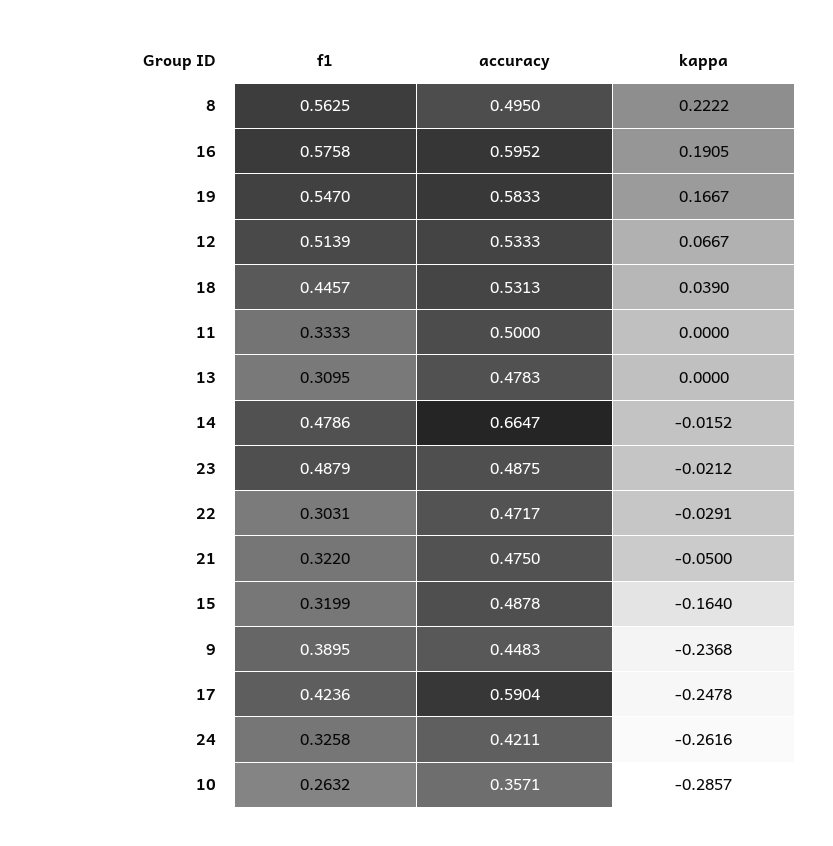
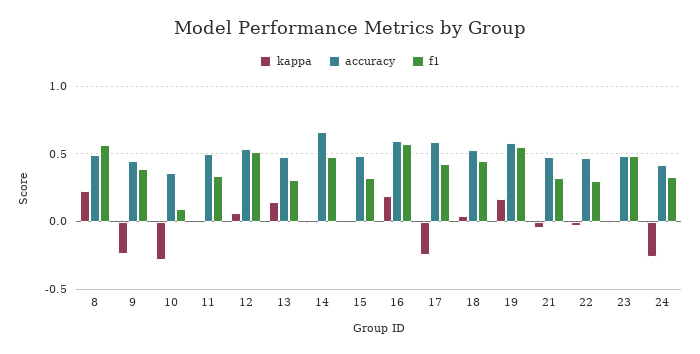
  {
    "f1": {
      "8": 0.5625,
      "16": 0.5758,
      "19": 0.547,
      "12": 0.5139,
      "18": 0.4457,
      "11": 0.3333,
      "13": 0.3095,
      "14": 0.4786,
      "23": 0.4879,
      "22": 0.3031,
      "21": 0.322,
      "15": 0.3199,
      "9": 0.3895,
      "17": 0.4236,
      "24": 0.3258,
-     "10": 0.2632
+     "10": 0.1
    },
    "accuracy": {
      "8": 0.495,
      "16": 0.5952,
      "19": 0.5833,
      "12": 0.5333,
      "18": 0.5313,
      "11": 0.5,
      "13": 0.4783,
      "14": 0.6647,
      "23": 0.4875,
      "22": 0.4717,
      "21": 0.475,
      "15": 0.4878,
      "9": 0.4483,
      "17": 0.5904,
      "24": 0.4211,
      "10": 0.3571
    },
    "kappa": {
      "8": 0.2222,
      "16": 0.1905,
      "19": 0.1667,
      "12": 0.0667,
      "18": 0.039,
      "11": 0,
-     "13": 0,
+     "13": 0.15,
      "14": -0.0152,
      "23": -0.0212,
      "22": -0.0291,
      "21": -0.05,
-     "15": -0.164,
+     "15": 0,
      "9": -0.2368,
      "17": -0.2478,
      "24": -0.2616,
      "10": -0.2857
    }
  }

